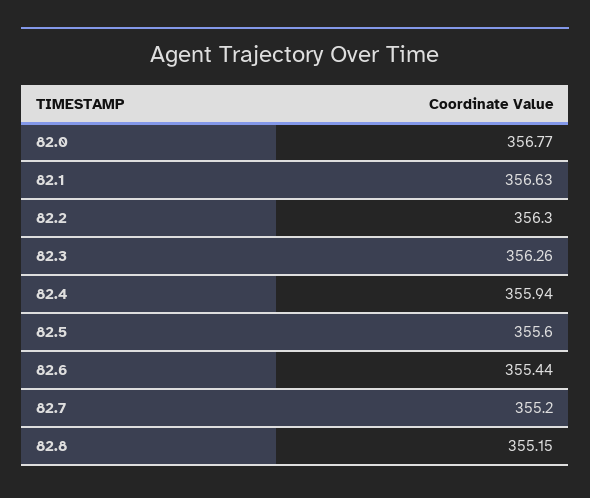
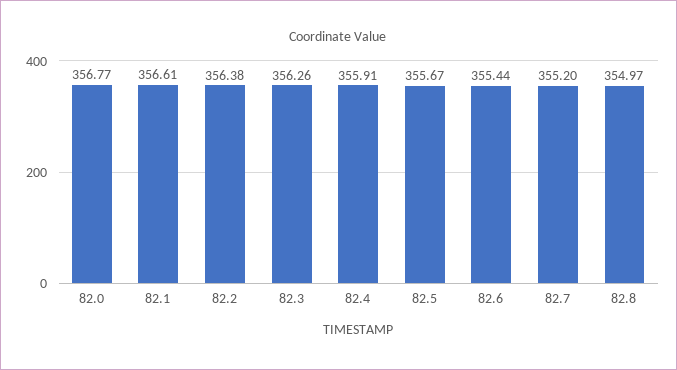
  {
    "82.0": 356.77,
-   "82.1": 356.63,
+   "82.1": 356.61,
-   "82.2": 356.3,
+   "82.2": 356.38,
    "82.3": 356.26,
-   "82.4": 355.94,
+   "82.4": 355.91,
-   "82.5": 355.6,
+   "82.5": 355.67,
    "82.6": 355.44,
    "82.7": 355.2,
-   "82.8": 355.15
+   "82.8": 354.97
  }

